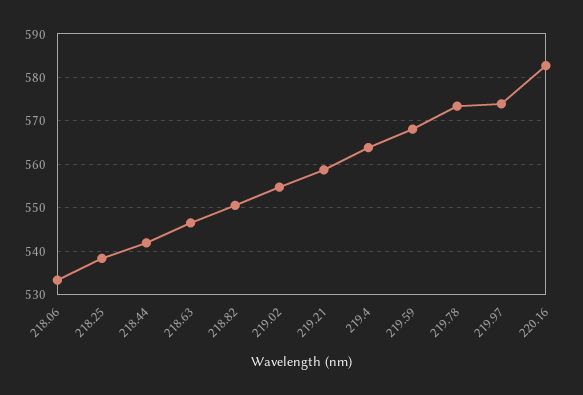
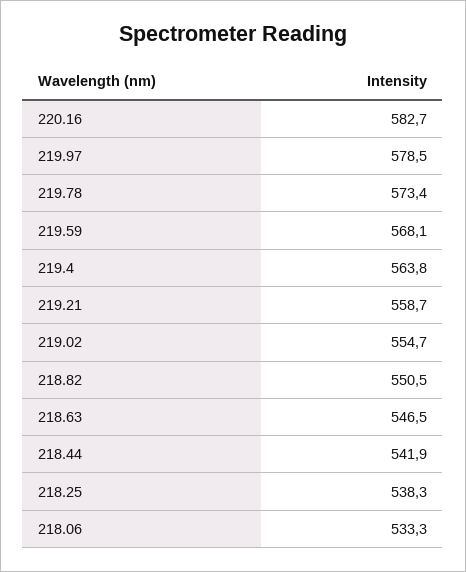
  {
    "218.06": 533.3,
    "218.25": 538.3,
    "218.44": 541.9,
    "218.63": 546.5,
    "218.82": 550.5,
    "219.02": 554.7,
    "219.21": 558.7,
    "219.4": 563.8,
    "219.59": 568.1,
    "219.78": 573.4,
-   "219.97": 574,
+   "219.97": 578.5,
    "220.16": 582.7
  }

